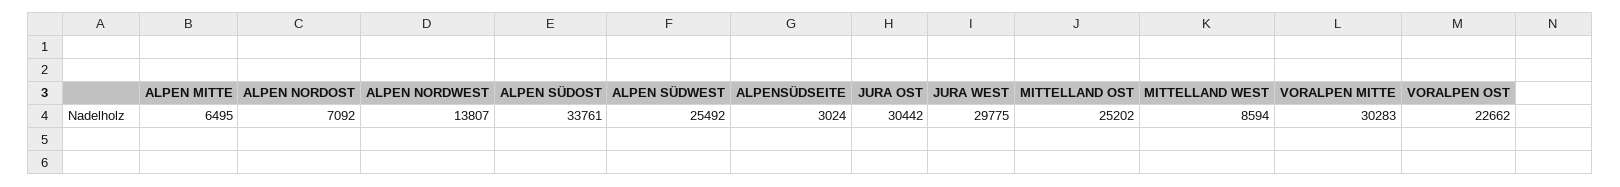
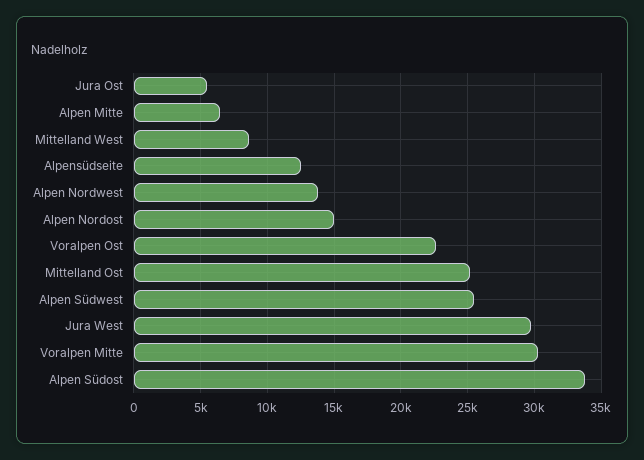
  {
    "ALPEN MITTE": 6495,
-   "ALPEN NORDOST": 7092,
+   "ALPEN NORDOST": 15000,
    "ALPEN NORDWEST": 13807,
    "ALPEN SÜDOST": 33761,
    "ALPEN SÜDWEST": 25492,
-   "ALPENSÜDSEITE": 3024,
+   "ALPENSÜDSEITE": 12500,
-   "JURA OST": 30442,
+   "JURA OST": 5500,
    "JURA WEST": 29775,
    "MITTELLAND OST": 25202,
    "MITTELLAND WEST": 8594,
    "VORALPEN MITTE": 30283,
    "VORALPEN OST": 22662
  }

